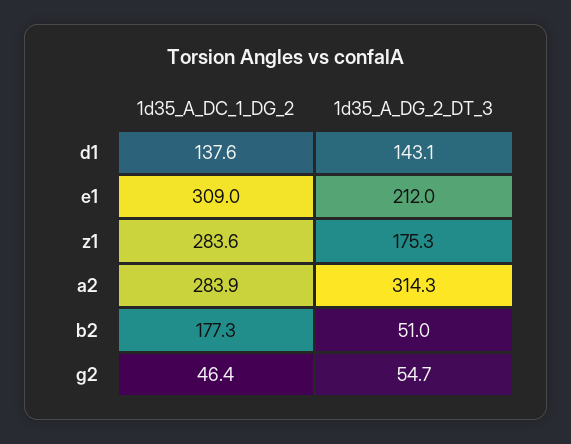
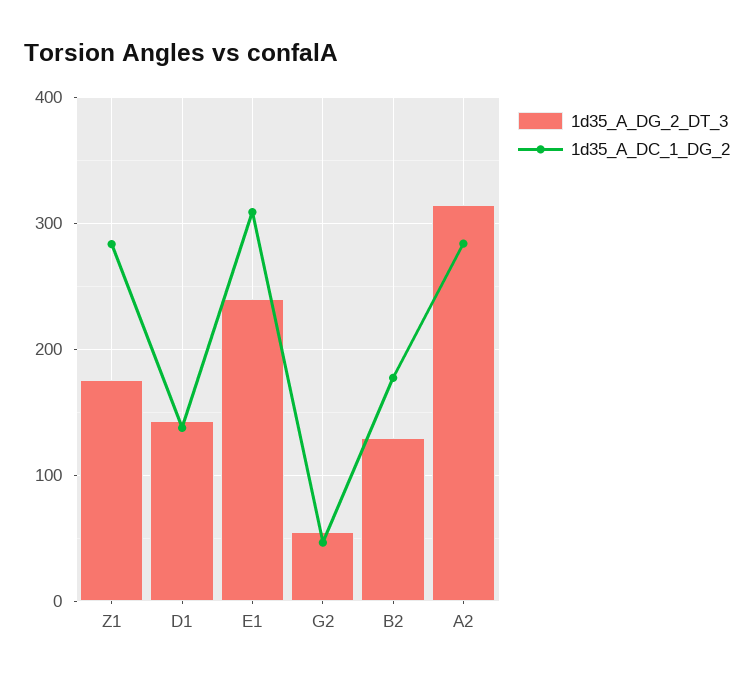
  {
    "1d35_A_DC_1_DG_2": {
      "d1": 137.6,
      "e1": 309,
      "z1": 283.6,
      "a2": 283.9,
      "b2": 177.3,
      "g2": 46.4
    },
    "1d35_A_DG_2_DT_3": {
      "d1": 143.1,
-     "e1": 212,
+     "e1": 240,
      "z1": 175.3,
      "a2": 314.3,
-     "b2": 51,
+     "b2": 130,
      "g2": 54.7
    }
  }

